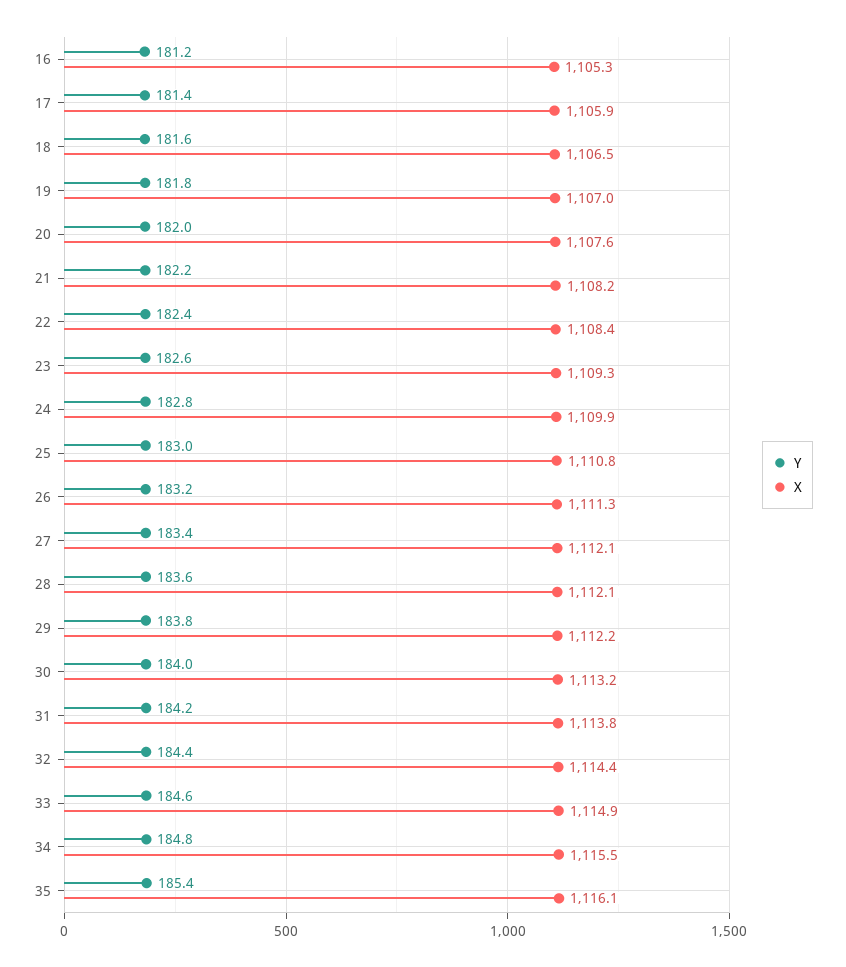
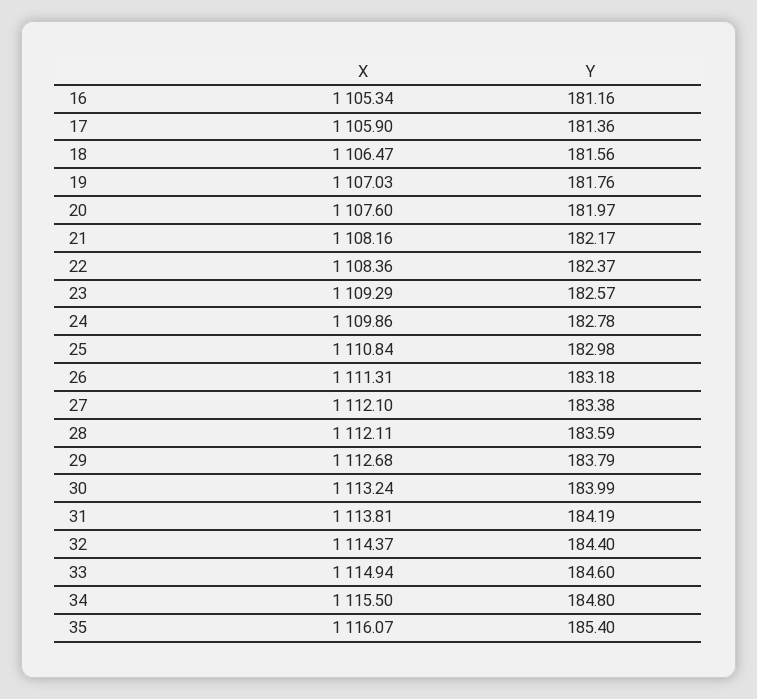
  {
    "Y": {
      "16": 181.16,
      "17": 181.36,
      "18": 181.56,
      "19": 181.76,
      "20": 181.97,
      "21": 182.17,
      "22": 182.37,
      "23": 182.57,
      "24": 182.78,
      "25": 182.98,
      "26": 183.18,
      "27": 183.38,
      "28": 183.59,
      "29": 183.79,
      "30": 183.99,
      "31": 184.19,
      "32": 184.4,
      "33": 184.6,
      "34": 184.8,
      "35": 185.4
    },
    "X": {
      "16": 1105.34,
      "17": 1105.9,
      "18": 1106.47,
      "19": 1107.03,
      "20": 1107.6,
      "21": 1108.16,
      "22": 1108.36,
      "23": 1109.29,
      "24": 1109.86,
      "25": 1110.84,
      "26": 1111.31,
      "27": 1112.1,
      "28": 1112.11,
-     "29": 1112.2,
+     "29": 1112.68,
      "30": 1113.24,
      "31": 1113.81,
      "32": 1114.37,
      "33": 1114.94,
      "34": 1115.5,
      "35": 1116.07
    }
  }

